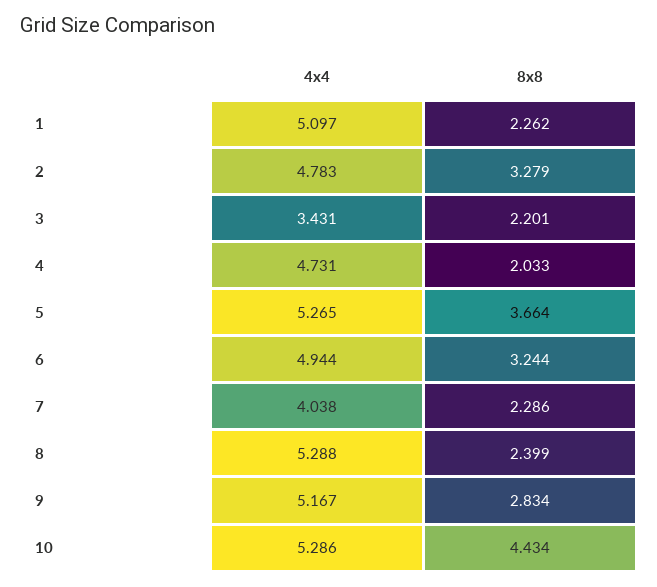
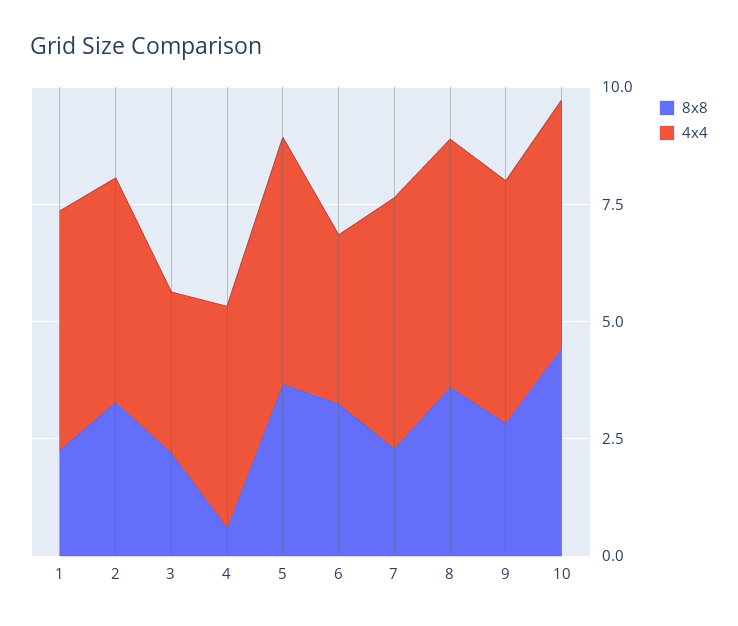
  {
    "4x4": {
      "1": 5.097,
      "2": 4.783,
      "3": 3.431,
      "4": 4.731,
      "5": 5.265,
-     "6": 4.944,
+     "6": 3.5,
-     "7": 4.038,
+     "7": 5.5,
      "8": 5.288,
      "9": 5.167,
      "10": 5.286
    },
    "8x8": {
      "1": 2.262,
      "2": 3.279,
      "3": 2.201,
-     "4": 2.033,
+     "4": 0.5,
      "5": 3.664,
      "6": 3.244,
      "7": 2.286,
-     "8": 2.399,
+     "8": 3.5,
      "9": 2.834,
      "10": 4.434
    }
  }

